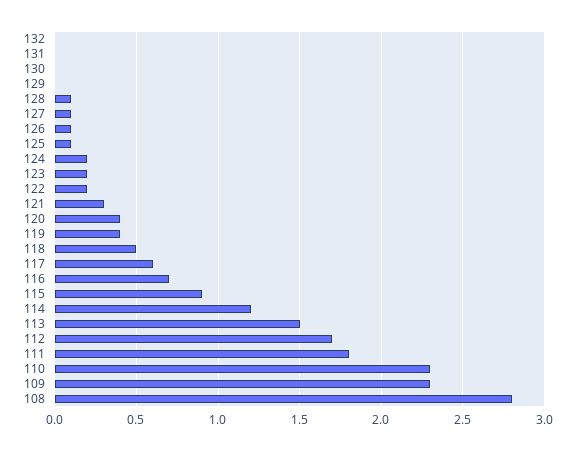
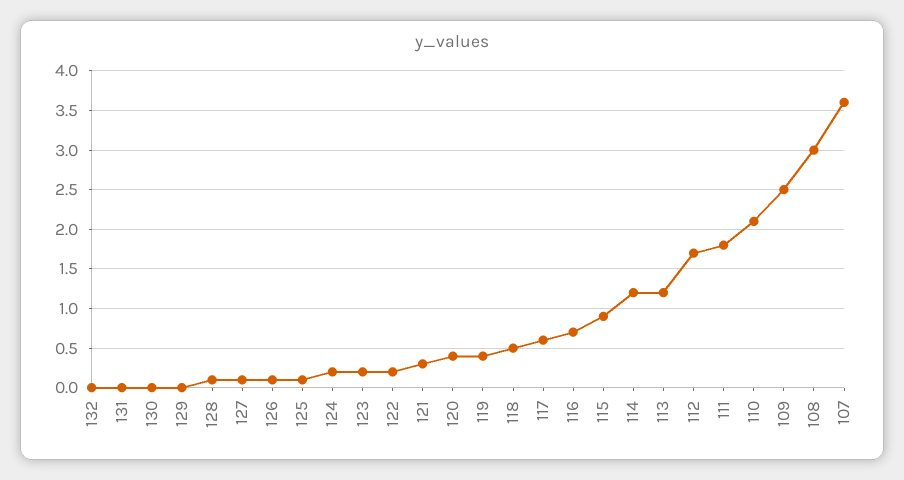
  {
    "132": 0,
    "131": 0,
    "130": 0,
    "129": 0,
    "128": 0.1,
    "127": 0.1,
    "126": 0.1,
    "125": 0.1,
    "124": 0.2,
    "123": 0.2,
    "122": 0.2,
    "121": 0.3,
    "120": 0.4,
    "119": 0.4,
    "118": 0.5,
    "117": 0.6,
    "116": 0.7,
    "115": 0.9,
    "114": 1.2,
-   "113": 1.5,
+   "113": 1.2,
    "112": 1.7,
    "111": 1.8,
-   "110": 2.3,
+   "110": 2.1,
-   "109": 2.3,
+   "109": 2.5,
-   "108": 2.8
+   "108": 3,
+   "107": 3.6
  }

